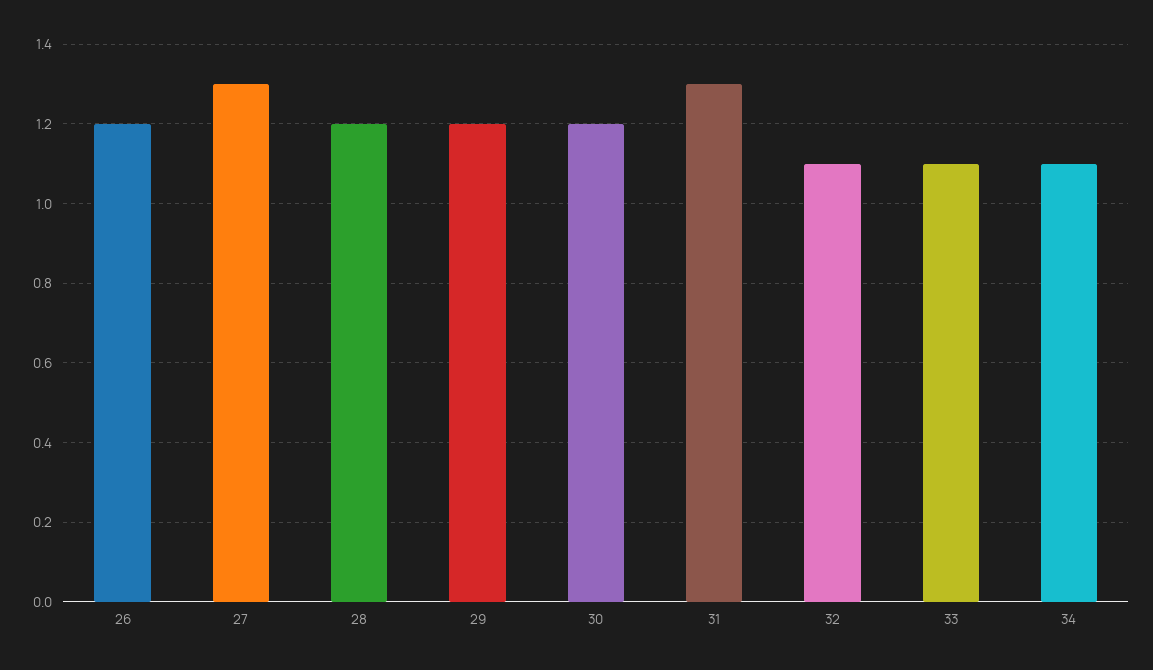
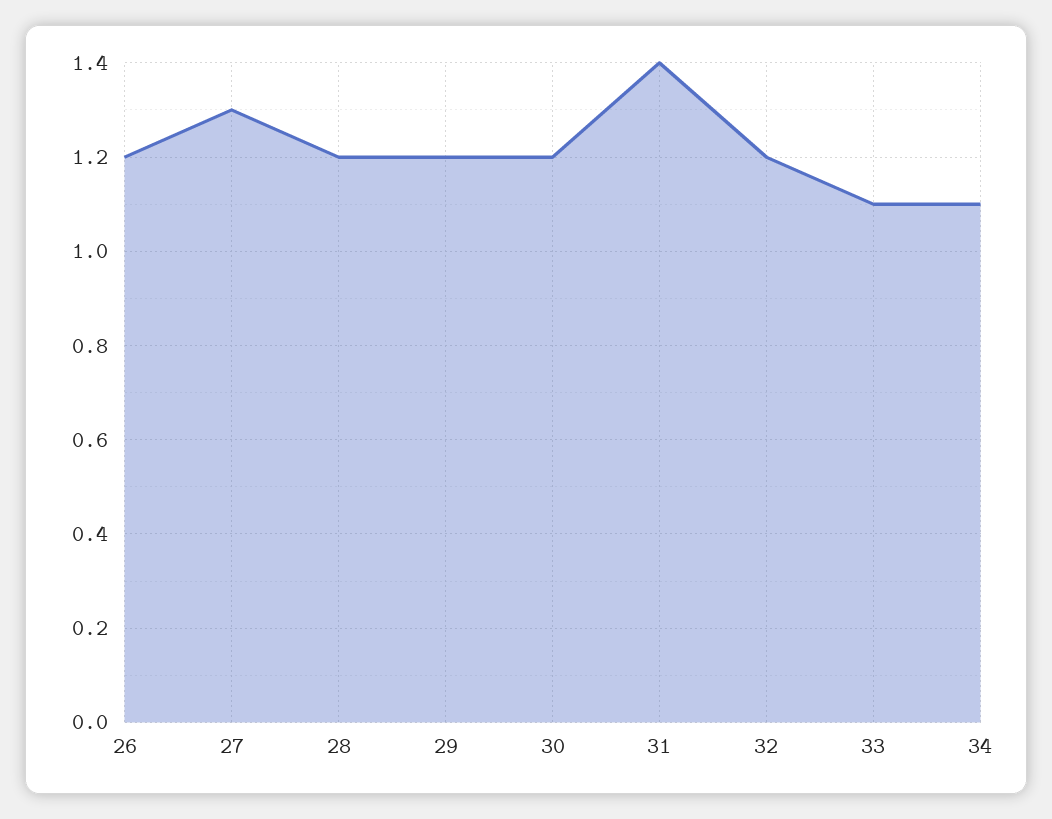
  {
    "26": 1.2,
    "27": 1.3,
    "28": 1.2,
    "29": 1.2,
    "30": 1.2,
-   "31": 1.3,
+   "31": 1.4,
-   "32": 1.1,
+   "32": 1.2,
    "33": 1.1,
    "34": 1.1
  }

